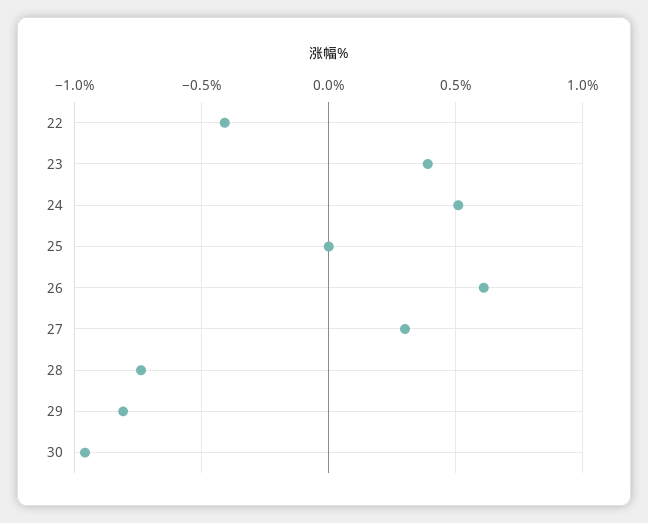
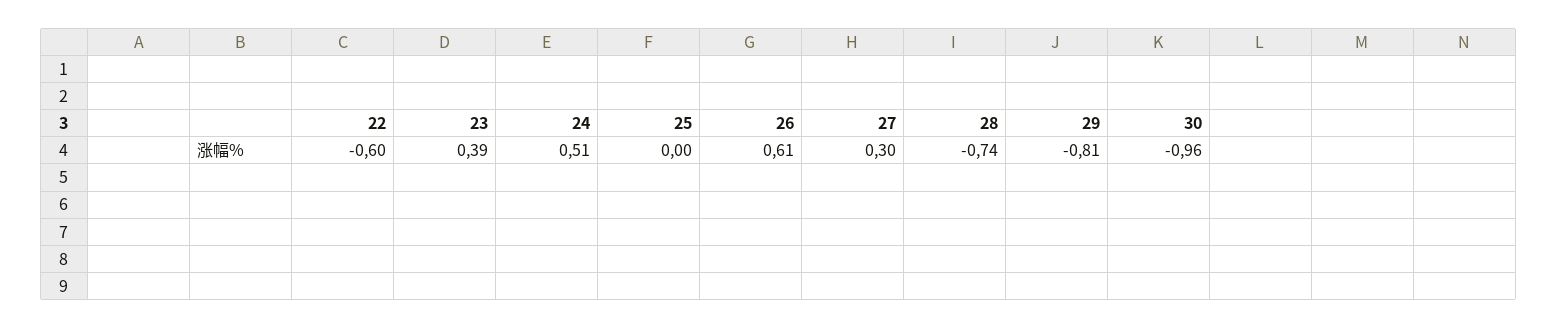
  {
-   "22": -0.4,
+   "22": -0.6,
    "23": 0.39,
    "24": 0.51,
    "25": 0,
    "26": 0.61,
    "27": 0.3,
    "28": -0.74,
    "29": -0.81,
    "30": -0.96
  }

